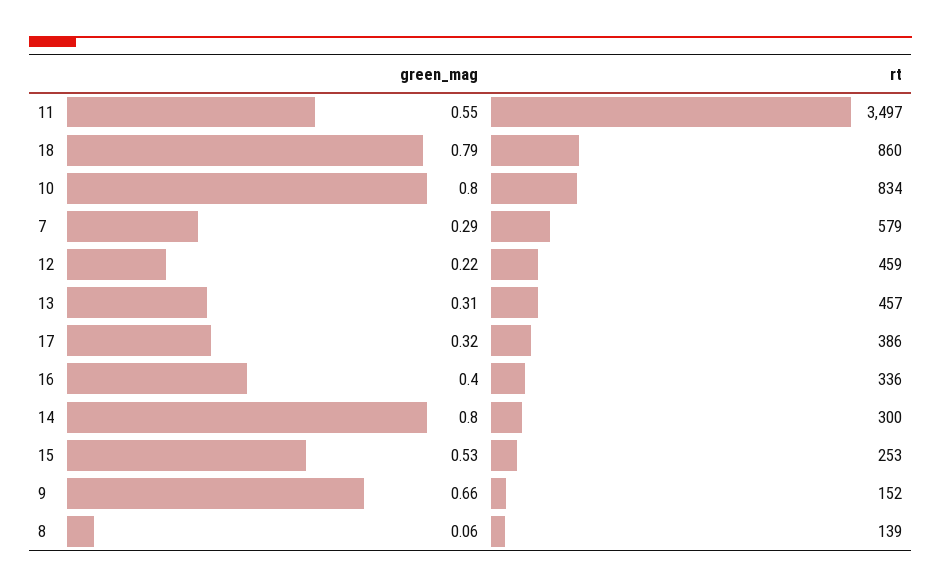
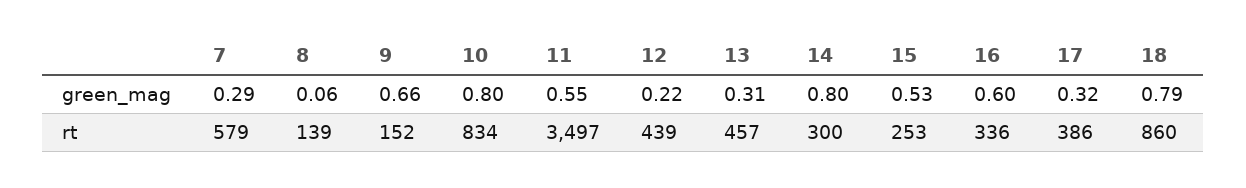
  {
    "green_mag": {
      "11": 0.55,
      "18": 0.79,
      "10": 0.8,
      "7": 0.29,
      "12": 0.22,
      "13": 0.31,
      "17": 0.32,
-     "16": 0.4,
+     "16": 0.6,
      "14": 0.8,
      "15": 0.53,
      "9": 0.66,
      "8": 0.06
    },
    "rt": {
      "11": 3497,
      "18": 860,
      "10": 834,
      "7": 579,
-     "12": 459,
+     "12": 439,
      "13": 457,
      "17": 386,
      "16": 336,
      "14": 300,
      "15": 253,
      "9": 152,
      "8": 139
    }
  }

